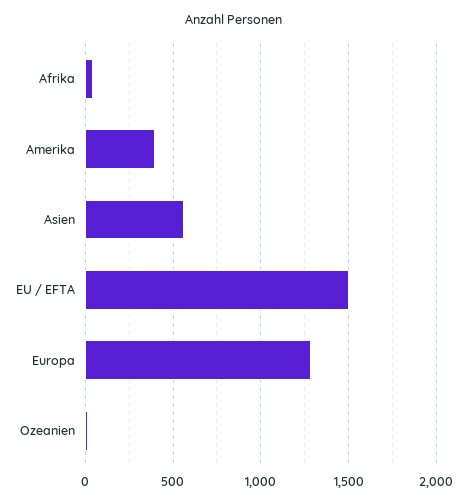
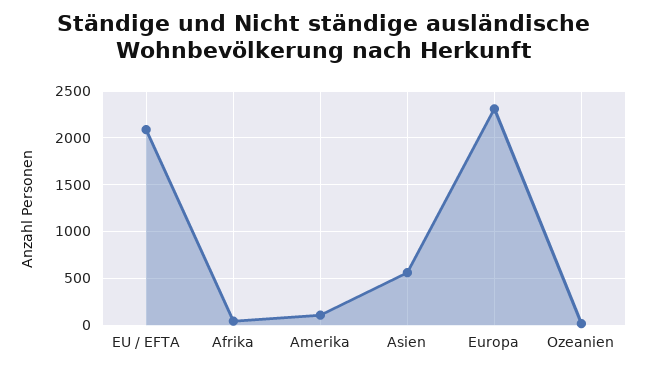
  {
    "Afrika": 50,
-   "Amerika": 400,
+   "Amerika": 100,
    "Asien": 550,
-   "EU / EFTA": 1500,
+   "EU / EFTA": 2100,
-   "Europa": 1300,
+   "Europa": 2300,
    "Ozeanien": 0
  }

